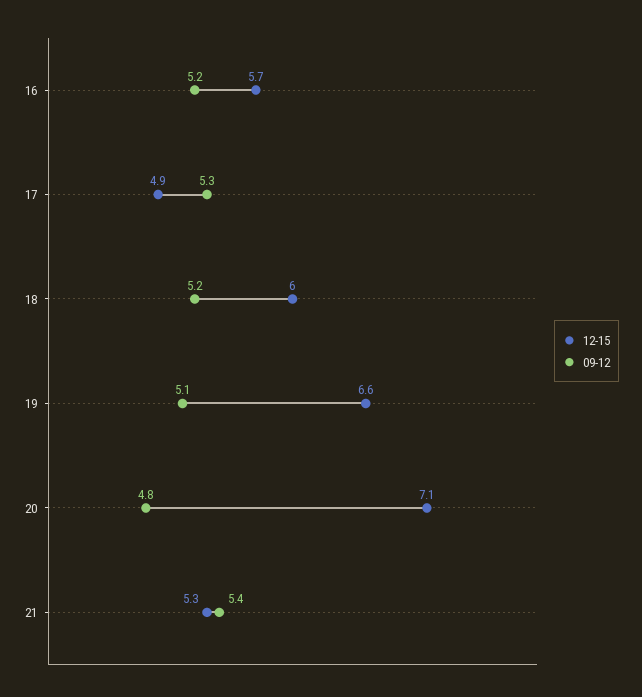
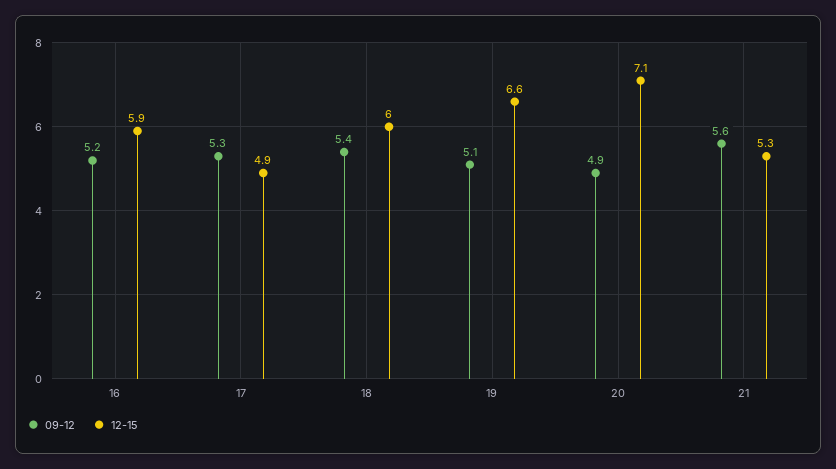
  {
    "12-15": {
-     "16": 5.7,
+     "16": 5.9,
      "17": 4.9,
      "18": 6,
      "19": 6.6,
      "20": 7.1,
      "21": 5.3
    },
    "09-12": {
      "16": 5.2,
      "17": 5.3,
-     "18": 5.2,
+     "18": 5.4,
      "19": 5.1,
-     "20": 4.8,
+     "20": 4.9,
-     "21": 5.4
+     "21": 5.6
    }
  }

